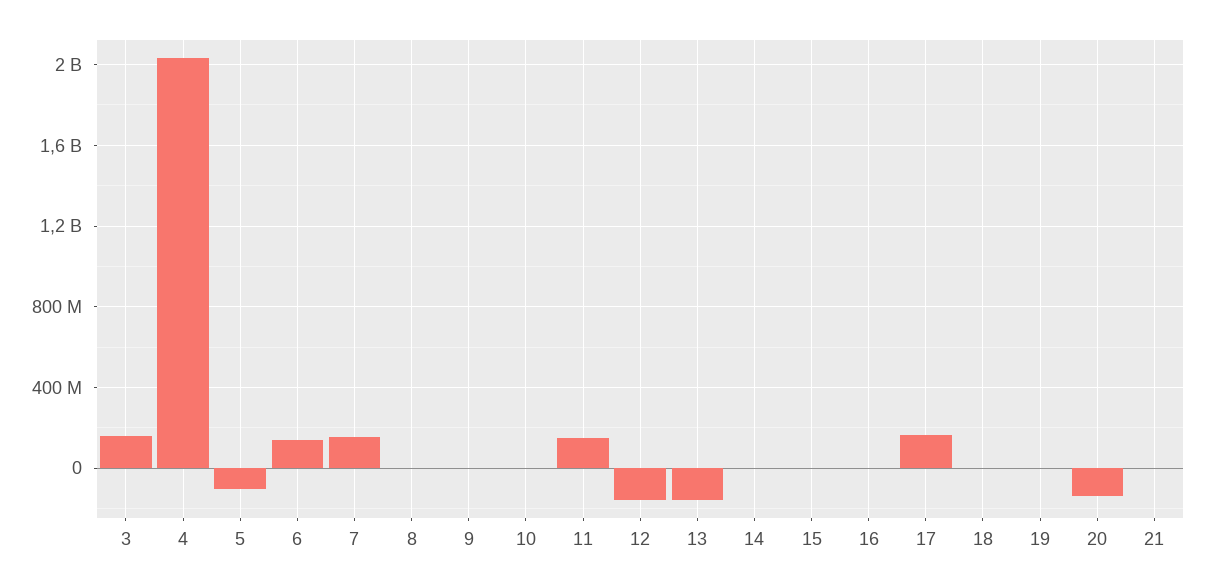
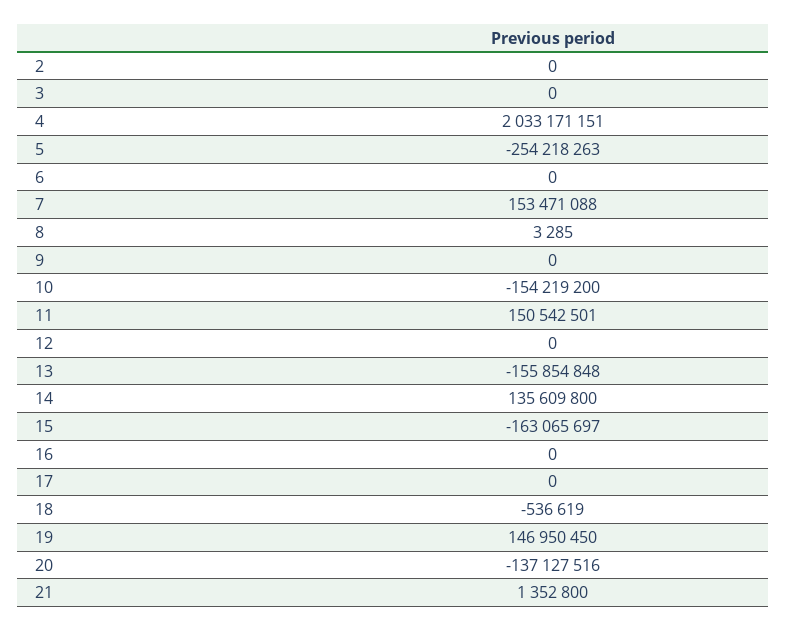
  {
-   "3": 150000000,
+   "3": 0,
    "4": 2033171151,
-   "5": -100000000,
+   "5": -254218263,
-   "6": 150000000,
+   "6": 0,
    "7": 153471088,
    "8": 3285,
    "9": 0,
-   "10": 0,
+   "10": -154219200,
    "11": 150542501,
-   "12": -150000000,
+   "12": 0,
    "13": -155854848,
-   "14": 0,
+   "14": 135609800,
-   "15": 0,
+   "15": -163065697,
    "16": 0,
-   "17": 150000000,
+   "17": 0,
    "18": -536619,
-   "19": 0,
+   "19": 146950450,
    "20": -137127516,
-   "21": 1352800
+   "21": 1352800,
+   "2": 0
  }

